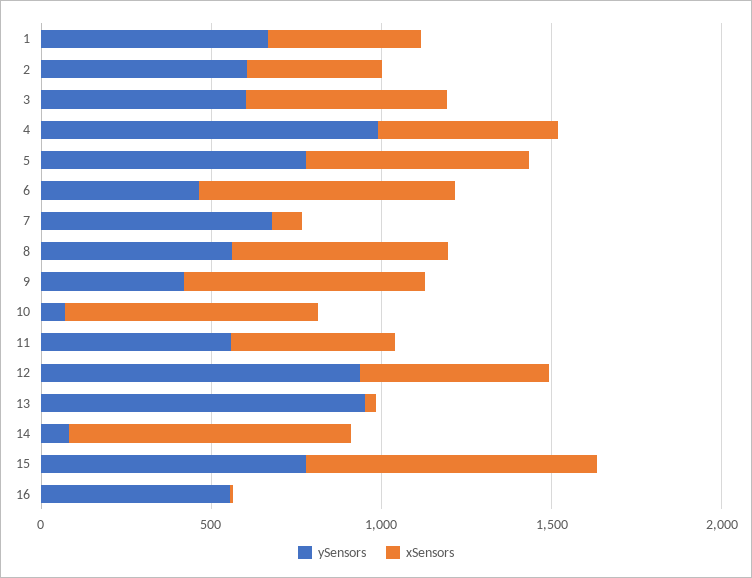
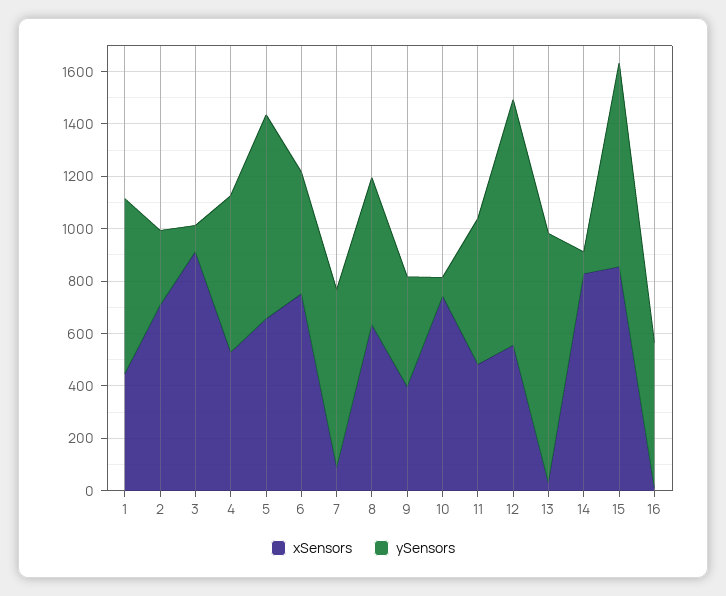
  {
    "ySensors": {
      "1": 650,
-     "2": 600,
+     "2": 300,
-     "3": 600,
+     "3": 100,
-     "4": 1000,
+     "4": 600,
      "5": 800,
      "6": 450,
      "7": 700,
      "8": 550,
      "9": 400,
      "10": 50,
      "11": 550,
      "12": 950,
      "13": 950,
      "14": 100,
      "15": 800,
      "16": 550
    },
    "xSensors": {
      "1": 450,
-     "2": 400,
+     "2": 700,
-     "3": 600,
+     "3": 900,
      "4": 550,
      "5": 650,
      "6": 750,
      "7": 100,
      "8": 650,
-     "9": 700,
+     "9": 400,
      "10": 750,
      "11": 500,
      "12": 550,
      "13": 50,
      "14": 850,
      "15": 850,
      "16": 0
    }
  }

